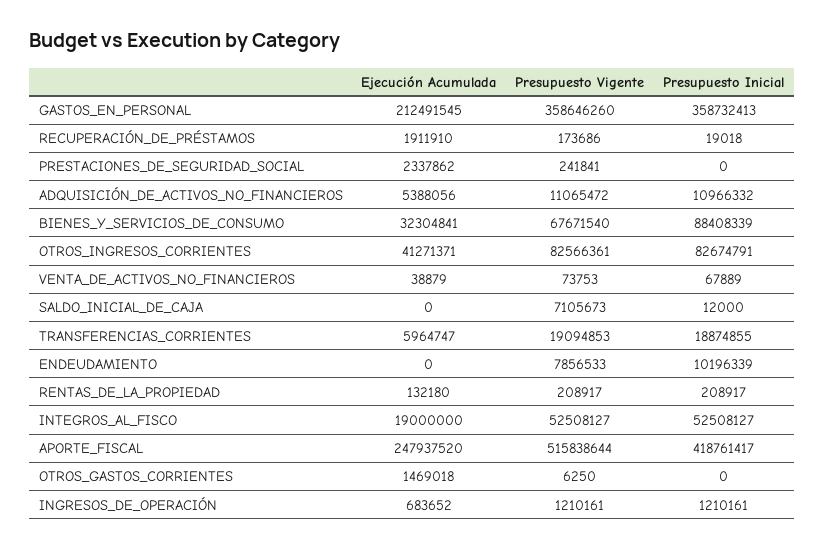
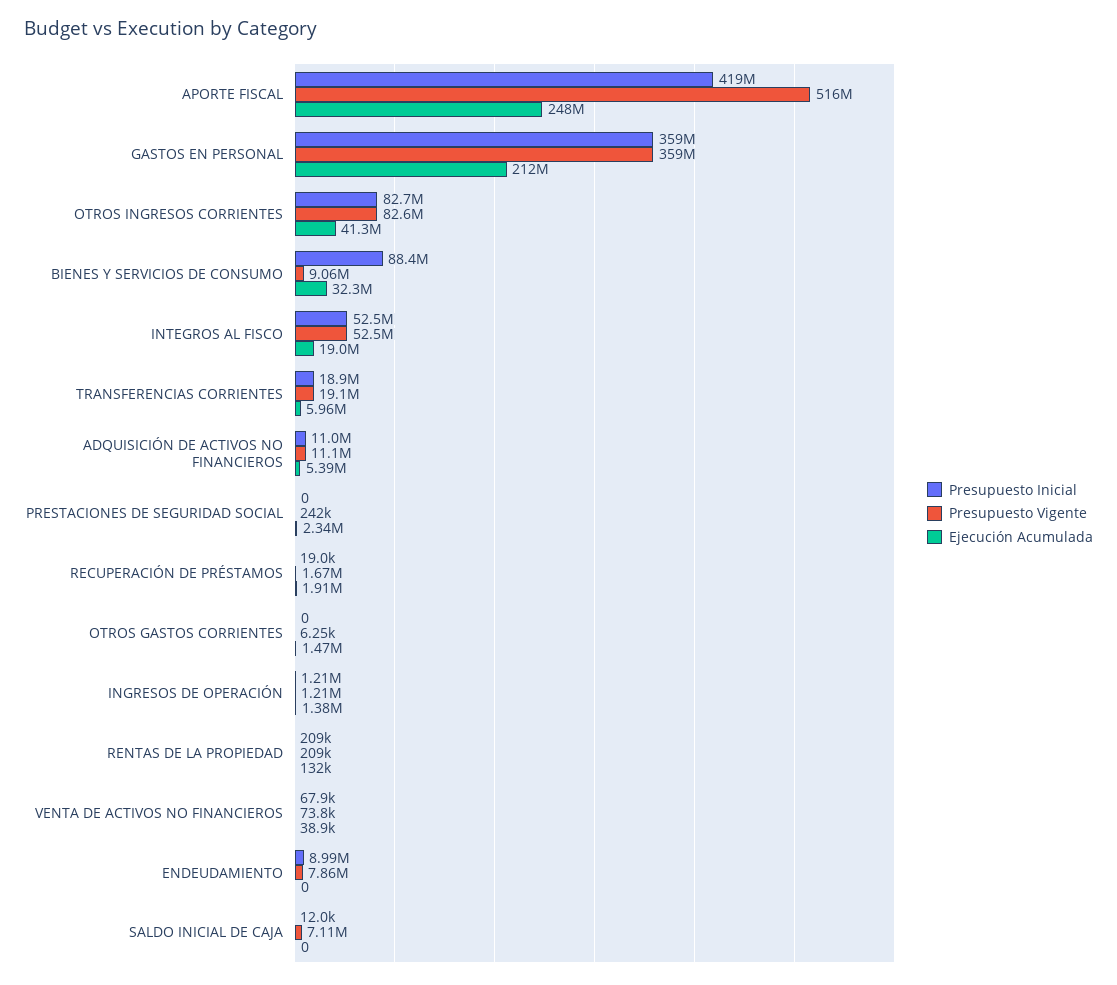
  {
    "Ejecución Acumulada": {
      "GASTOS_EN_PERSONAL": 212491545,
      "RECUPERACIÓN_DE_PRÉSTAMOS": 1911910,
      "PRESTACIONES_DE_SEGURIDAD_SOCIAL": 2337862,
      "ADQUISICIÓN_DE_ACTIVOS_NO_FINANCIEROS": 5388056,
      "BIENES_Y_SERVICIOS_DE_CONSUMO": 32304841,
      "OTROS_INGRESOS_CORRIENTES": 41271371,
      "VENTA_DE_ACTIVOS_NO_FINANCIEROS": 38879,
      "SALDO_INICIAL_DE_CAJA": 0,
      "TRANSFERENCIAS_CORRIENTES": 5964747,
      "ENDEUDAMIENTO": 0,
      "RENTAS_DE_LA_PROPIEDAD": 132180,
      "INTEGROS_AL_FISCO": 19000000,
      "APORTE_FISCAL": 247937520,
      "OTROS_GASTOS_CORRIENTES": 1469018,
-     "INGRESOS_DE_OPERACIÓN": 683652
+     "INGRESOS_DE_OPERACIÓN": 1380000
    },
    "Presupuesto Vigente": {
      "GASTOS_EN_PERSONAL": 358646260,
-     "RECUPERACIÓN_DE_PRÉSTAMOS": 173686,
+     "RECUPERACIÓN_DE_PRÉSTAMOS": 1670000,
      "PRESTACIONES_DE_SEGURIDAD_SOCIAL": 241841,
      "ADQUISICIÓN_DE_ACTIVOS_NO_FINANCIEROS": 11065472,
-     "BIENES_Y_SERVICIOS_DE_CONSUMO": 67671540,
+     "BIENES_Y_SERVICIOS_DE_CONSUMO": 9060000,
      "OTROS_INGRESOS_CORRIENTES": 82566361,
      "VENTA_DE_ACTIVOS_NO_FINANCIEROS": 73753,
      "SALDO_INICIAL_DE_CAJA": 7105673,
      "TRANSFERENCIAS_CORRIENTES": 19094853,
      "ENDEUDAMIENTO": 7856533,
      "RENTAS_DE_LA_PROPIEDAD": 208917,
      "INTEGROS_AL_FISCO": 52508127,
      "APORTE_FISCAL": 515838644,
      "OTROS_GASTOS_CORRIENTES": 6250,
      "INGRESOS_DE_OPERACIÓN": 1210161
    },
    "Presupuesto Inicial": {
      "GASTOS_EN_PERSONAL": 358732413,
      "RECUPERACIÓN_DE_PRÉSTAMOS": 19018,
      "PRESTACIONES_DE_SEGURIDAD_SOCIAL": 0,
      "ADQUISICIÓN_DE_ACTIVOS_NO_FINANCIEROS": 10966332,
      "BIENES_Y_SERVICIOS_DE_CONSUMO": 88408339,
      "OTROS_INGRESOS_CORRIENTES": 82674791,
      "VENTA_DE_ACTIVOS_NO_FINANCIEROS": 67889,
      "SALDO_INICIAL_DE_CAJA": 12000,
      "TRANSFERENCIAS_CORRIENTES": 18874855,
-     "ENDEUDAMIENTO": 10196339,
+     "ENDEUDAMIENTO": 8990000,
      "RENTAS_DE_LA_PROPIEDAD": 208917,
      "INTEGROS_AL_FISCO": 52508127,
      "APORTE_FISCAL": 418761417,
      "OTROS_GASTOS_CORRIENTES": 0,
      "INGRESOS_DE_OPERACIÓN": 1210161
    }
  }

